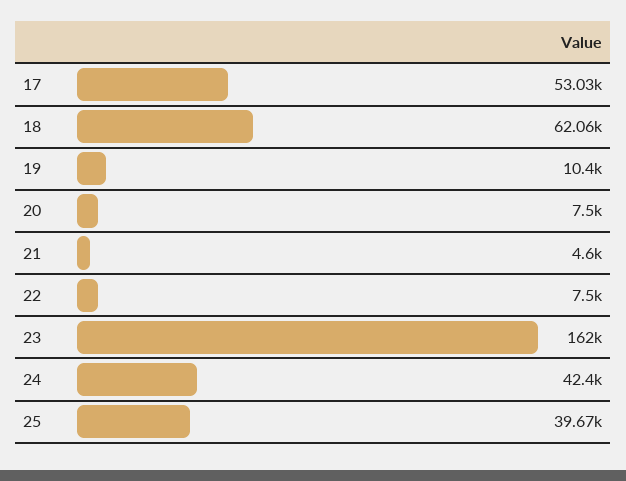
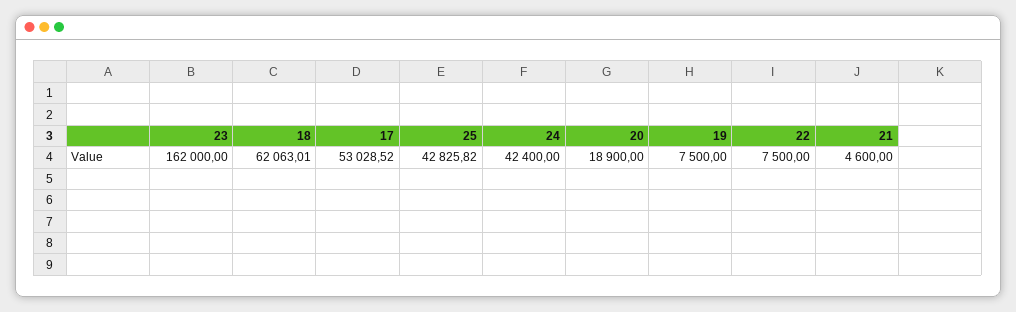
  {
    "17": 53028.52,
    "18": 62063.01,
-   "19": 10400,
+   "19": 7500,
-   "20": 7500,
+   "20": 18900,
    "21": 4600,
    "22": 7500,
    "23": 162000,
    "24": 42400,
-   "25": 39670
+   "25": 42825.82
  }

